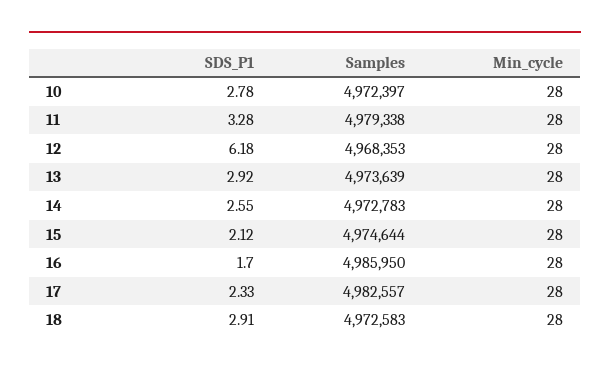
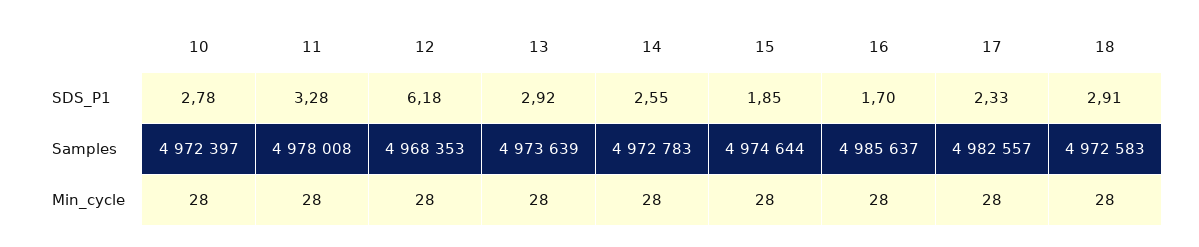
  {
    "SDS_P1": {
      "10": 2.78,
      "11": 3.28,
      "12": 6.18,
      "13": 2.92,
      "14": 2.55,
-     "15": 2.12,
+     "15": 1.85,
      "16": 1.7,
      "17": 2.33,
      "18": 2.91
    },
    "Samples": {
      "10": 4972397,
-     "11": 4979338,
+     "11": 4978008,
      "12": 4968353,
      "13": 4973639,
      "14": 4972783,
      "15": 4974644,
-     "16": 4985950,
+     "16": 4985637,
      "17": 4982557,
      "18": 4972583
    },
    "Min_cycle": {
      "10": 28,
      "11": 28,
      "12": 28,
      "13": 28,
      "14": 28,
      "15": 28,
      "16": 28,
      "17": 28,
      "18": 28
    }
  }

